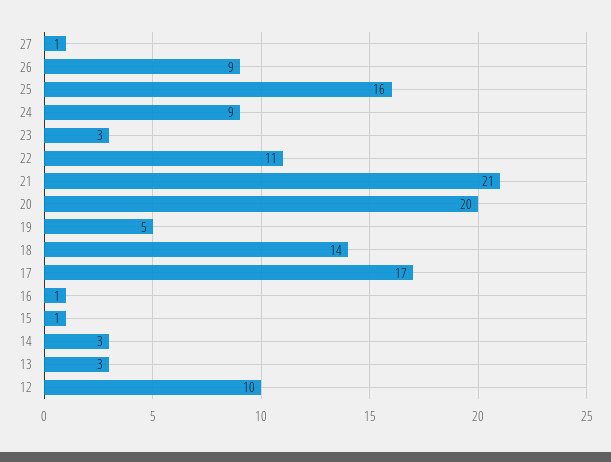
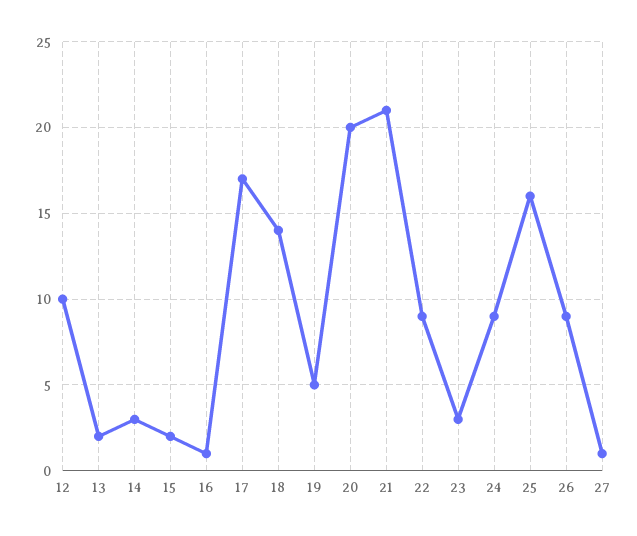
  {
    "27": 1,
    "26": 9,
    "25": 16,
    "24": 9,
    "23": 3,
-   "22": 11,
+   "22": 9,
    "21": 21,
    "20": 20,
    "19": 5,
    "18": 14,
    "17": 17,
    "16": 1,
-   "15": 1,
+   "15": 2,
    "14": 3,
-   "13": 3,
+   "13": 2,
    "12": 10
  }

